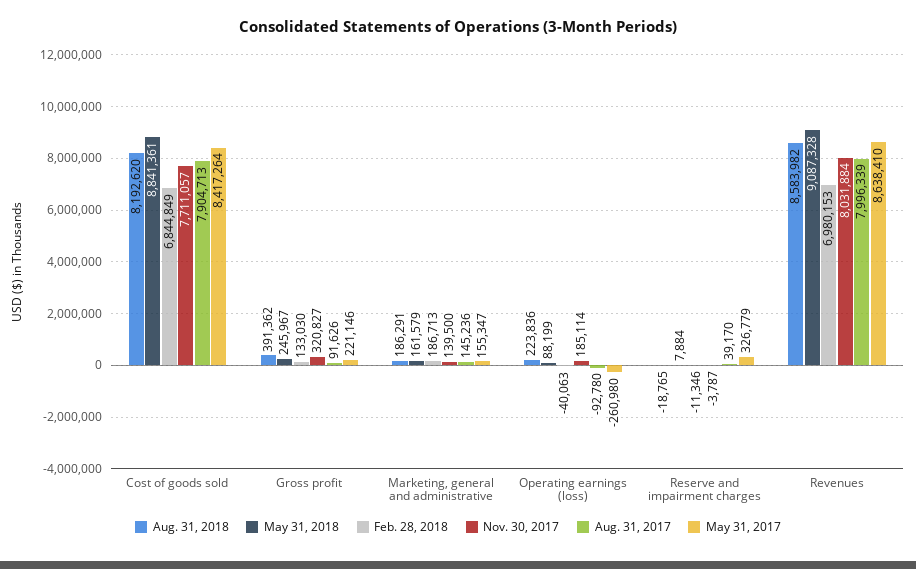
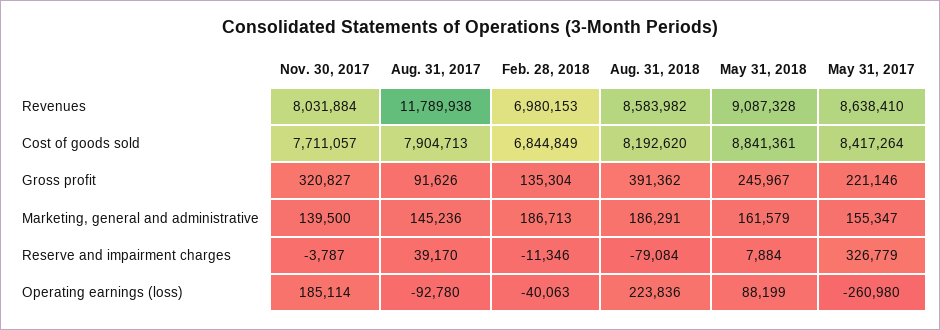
  {
    "Aug. 31, 2018": {
      "Cost of goods sold": 8192620,
      "Gross profit": 391362,
      "Marketing, general and administrative": 186291,
      "Operating earnings (loss)": 223836,
-     "Reserve and impairment charges": -18765,
+     "Reserve and impairment charges": -79084,
      "Revenues": 8583982
    },
    "May 31, 2018": {
      "Cost of goods sold": 8841361,
      "Gross profit": 245967,
      "Marketing, general and administrative": 161579,
      "Operating earnings (loss)": 88199,
      "Reserve and impairment charges": 7884,
      "Revenues": 9087328
    },
    "Feb. 28, 2018": {
      "Cost of goods sold": 6844849,
-     "Gross profit": 133030,
+     "Gross profit": 135304,
      "Marketing, general and administrative": 186713,
      "Operating earnings (loss)": -40063,
      "Reserve and impairment charges": -11346,
      "Revenues": 6980153
    },
    "Nov. 30, 2017": {
      "Cost of goods sold": 7711057,
      "Gross profit": 320827,
      "Marketing, general and administrative": 139500,
      "Operating earnings (loss)": 185114,
      "Reserve and impairment charges": -3787,
      "Revenues": 8031884
    },
    "Aug. 31, 2017": {
      "Cost of goods sold": 7904713,
      "Gross profit": 91626,
      "Marketing, general and administrative": 145236,
      "Operating earnings (loss)": -92780,
      "Reserve and impairment charges": 39170,
-     "Revenues": 7996339
+     "Revenues": 11789938
    },
    "May 31, 2017": {
      "Cost of goods sold": 8417264,
      "Gross profit": 221146,
      "Marketing, general and administrative": 155347,
      "Operating earnings (loss)": -260980,
      "Reserve and impairment charges": 326779,
      "Revenues": 8638410
    }
  }

